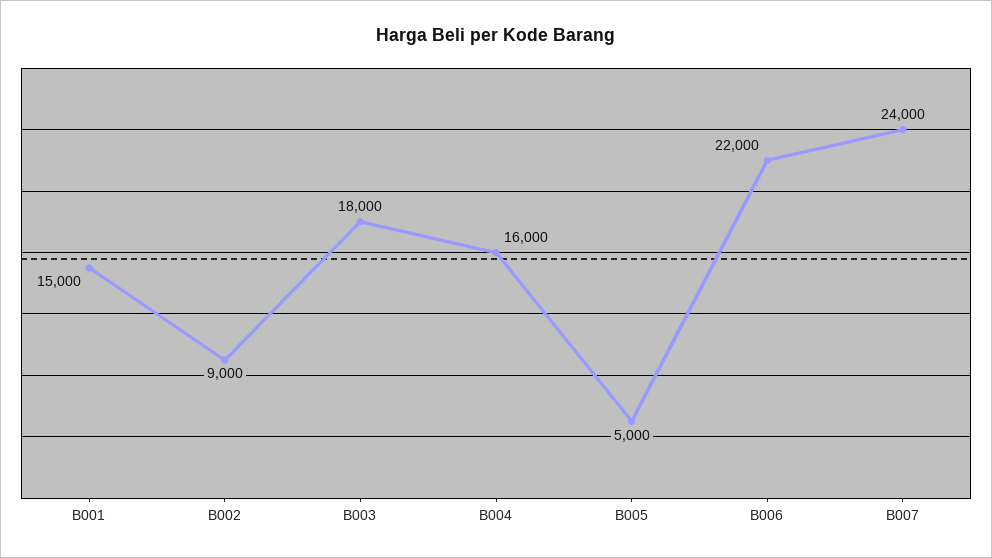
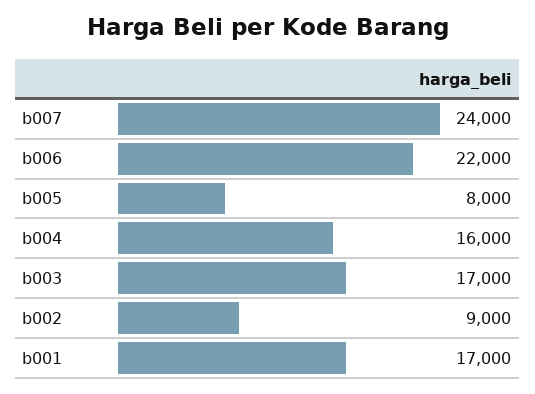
  {
-   "B001": 15000,
+   "B001": 17000,
    "B002": 9000,
-   "B003": 18000,
+   "B003": 17000,
    "B004": 16000,
-   "B005": 5000,
+   "B005": 8000,
    "B006": 22000,
    "B007": 24000
  }

